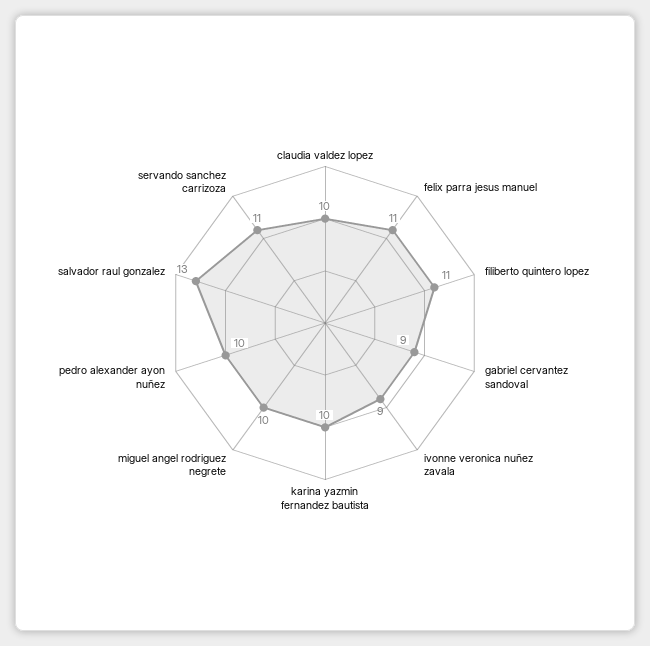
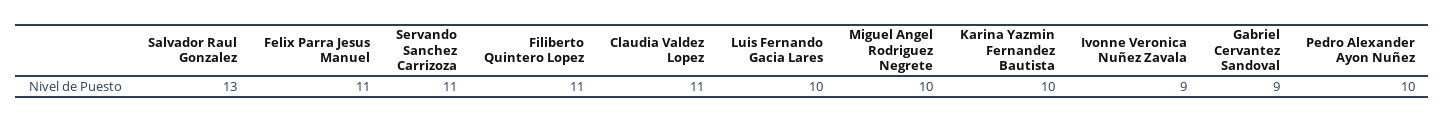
  {
-   "claudia valdez lopez": 10,
+   "claudia valdez lopez": 11,
    "felix parra jesus manuel": 11,
    "filiberto quintero lopez": 11,
    "gabriel cervantez sandoval": 9,
    "ivonne veronica nuñez zavala": 9,
    "karina yazmin fernandez bautista": 10,
    "miguel angel rodriguez negrete": 10,
    "pedro alexander ayon nuñez": 10,
    "salvador raul gonzalez": 13,
-   "servando sanchez carrizoza": 11
+   "servando sanchez carrizoza": 11,
+   "Luis Fernando Gacia Lares": 10
  }

